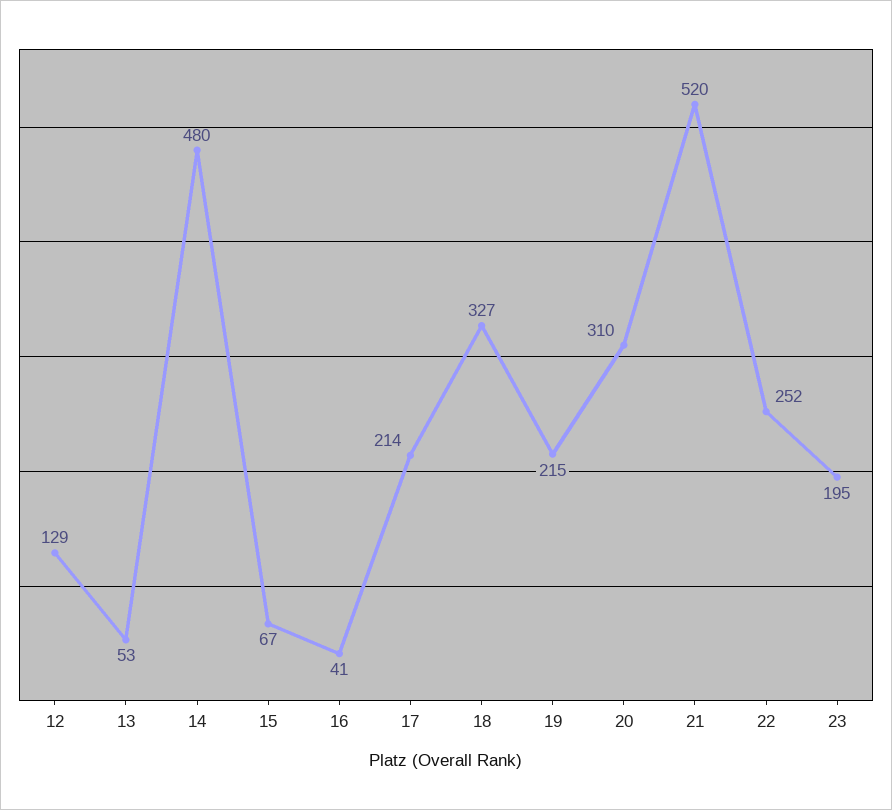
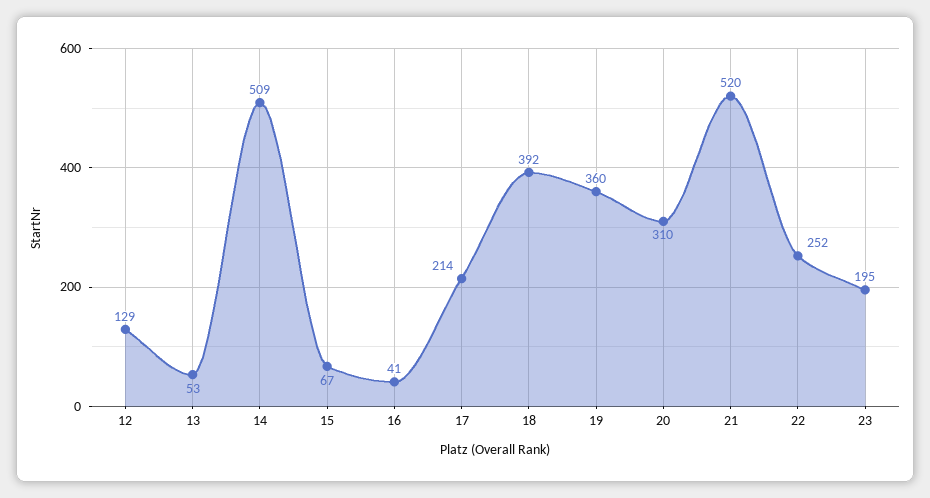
  {
    "12": 129,
    "13": 53,
-   "14": 480,
+   "14": 509,
    "15": 67,
    "16": 41,
    "17": 214,
-   "18": 327,
+   "18": 392,
-   "19": 215,
+   "19": 360,
    "20": 310,
    "21": 520,
    "22": 252,
    "23": 195
  }

